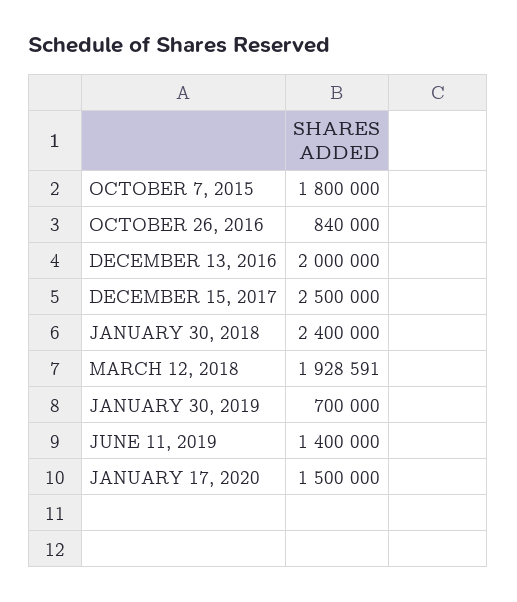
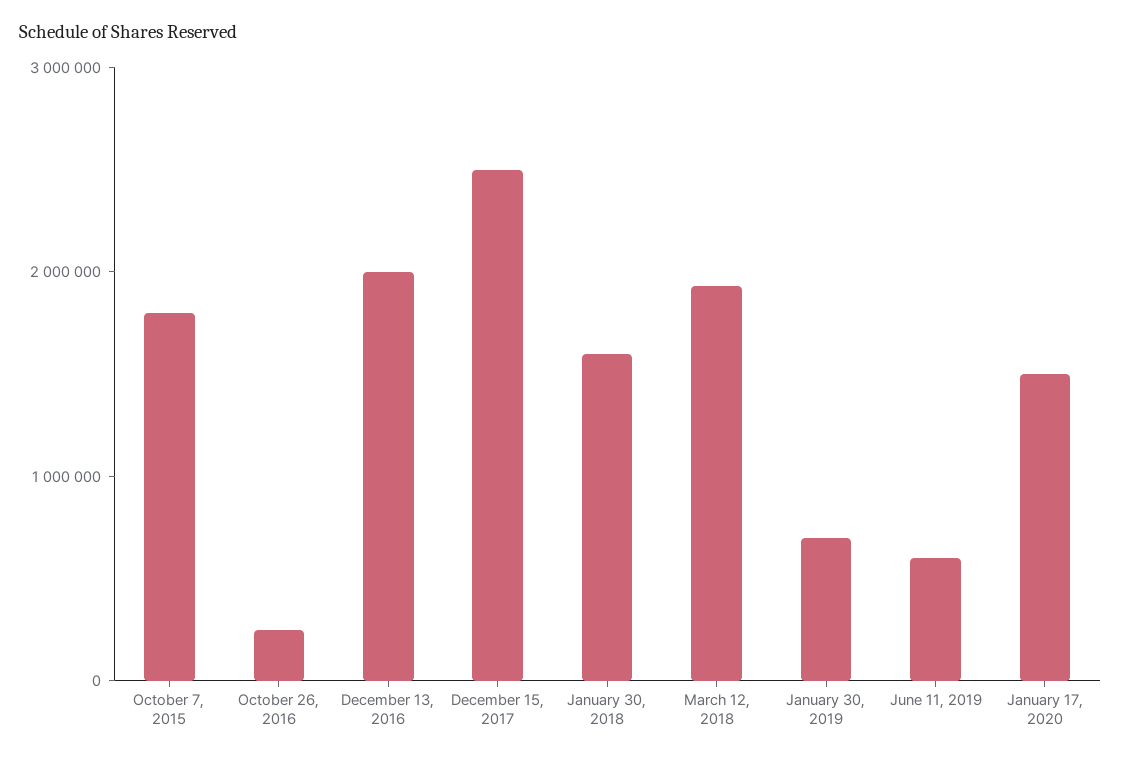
  {
    "OCTOBER 7, 2015": 1800000,
-   "OCTOBER 26, 2016": 840000,
+   "OCTOBER 26, 2016": 200000,
    "DECEMBER 13, 2016": 2000000,
    "DECEMBER 15, 2017": 2500000,
-   "JANUARY 30, 2018": 2400000,
+   "JANUARY 30, 2018": 1600000,
    "MARCH 12, 2018": 1928591,
    "JANUARY 30, 2019": 700000,
-   "JUNE 11, 2019": 1400000,
+   "JUNE 11, 2019": 600000,
    "JANUARY 17, 2020": 1500000
  }

